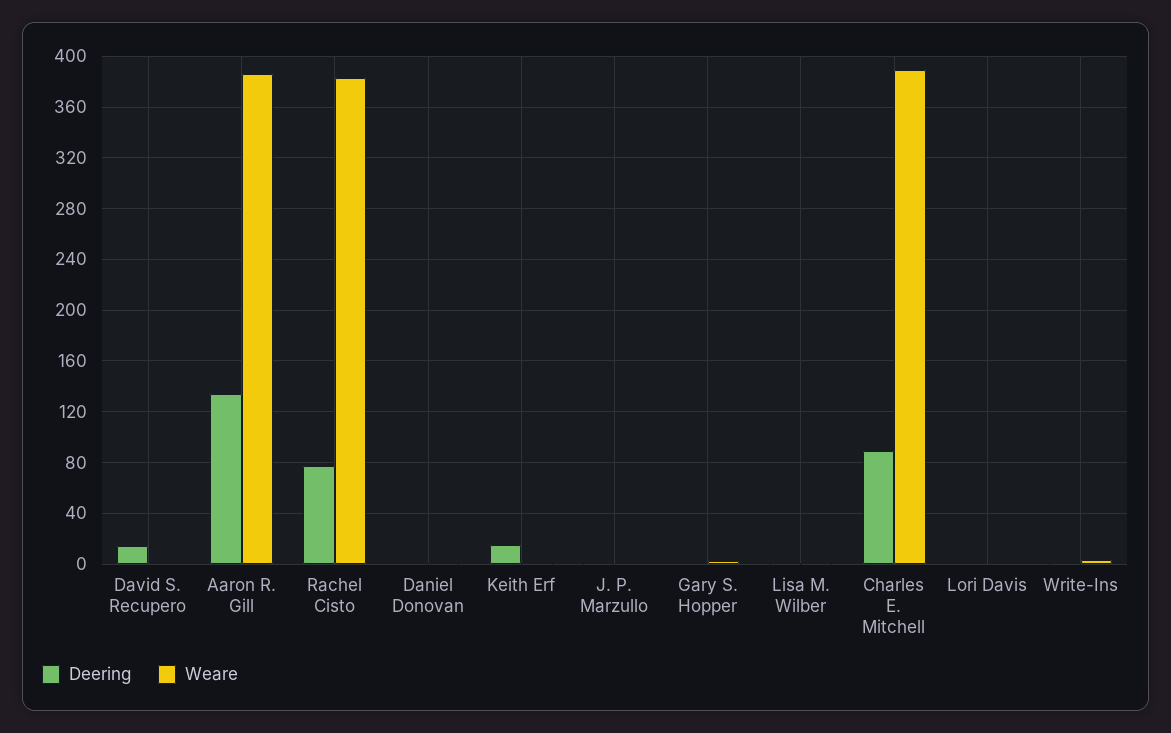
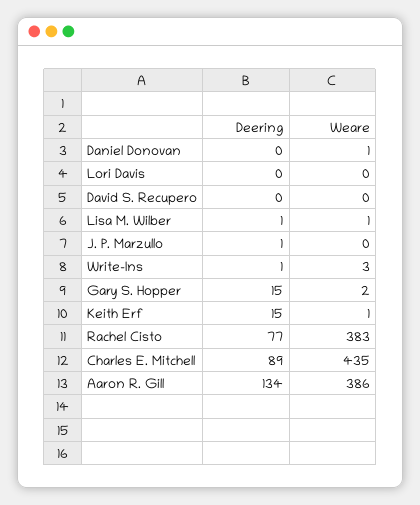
  {
    "Deering": {
-     "David S. Recupero": 15,
+     "David S. Recupero": 0,
      "Aaron R. Gill": 134,
      "Rachel Cisto": 77,
      "Daniel Donovan": 0,
      "Keith Erf": 15,
      "J. P. Marzullo": 1,
-     "Gary S. Hopper": 0,
+     "Gary S. Hopper": 15,
      "Lisa M. Wilber": 1,
      "Charles E. Mitchell": 89,
      "Lori Davis": 0,
      "Write-Ins": 1
    },
    "Weare": {
      "David S. Recupero": 0,
      "Aaron R. Gill": 386,
      "Rachel Cisto": 383,
      "Daniel Donovan": 1,
      "Keith Erf": 1,
      "J. P. Marzullo": 0,
      "Gary S. Hopper": 2,
      "Lisa M. Wilber": 1,
-     "Charles E. Mitchell": 390,
+     "Charles E. Mitchell": 435,
      "Lori Davis": 0,
      "Write-Ins": 3
    }
  }

